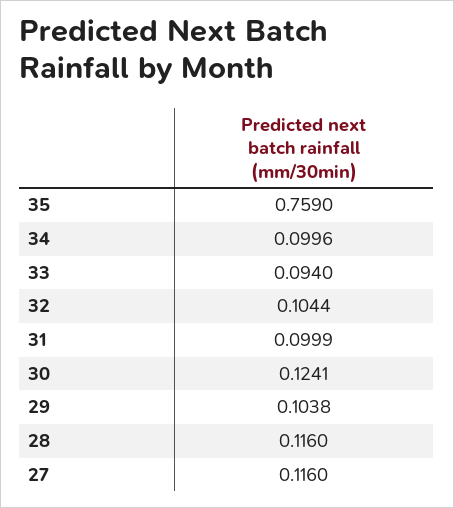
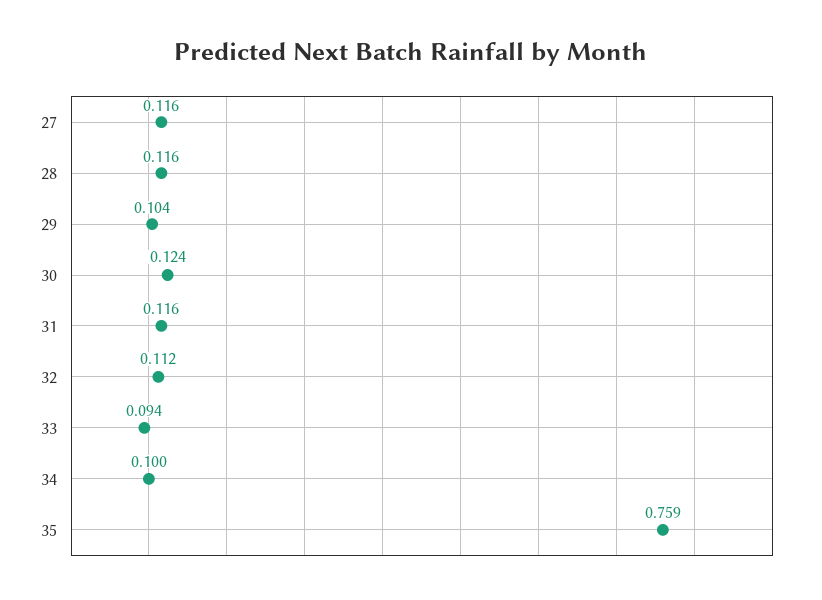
  {
    "35": 0.759,
    "34": 0.0996,
    "33": 0.094,
-   "32": 0.1044,
+   "32": 0.112,
-   "31": 0.0999,
+   "31": 0.116,
    "30": 0.1241,
    "29": 0.1038,
    "28": 0.116,
    "27": 0.116
  }

